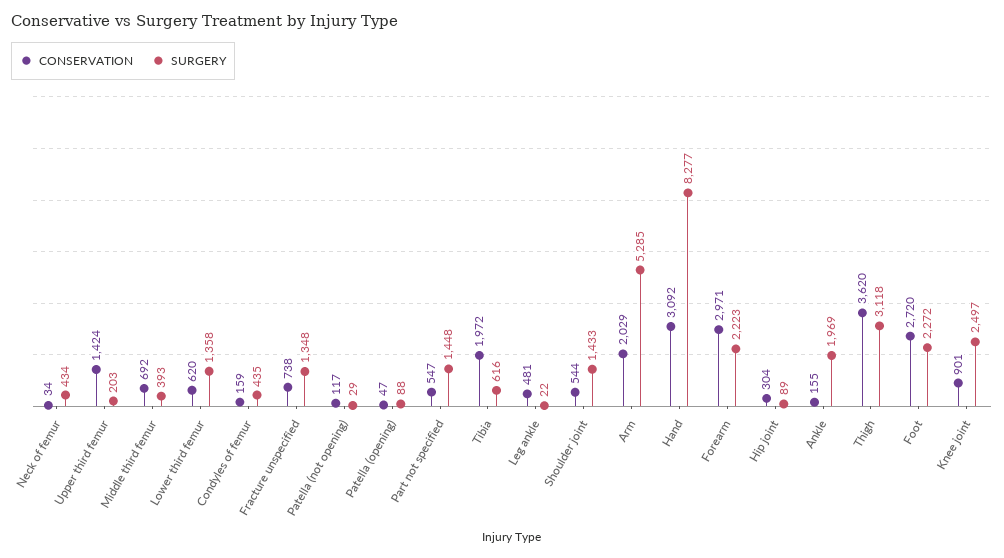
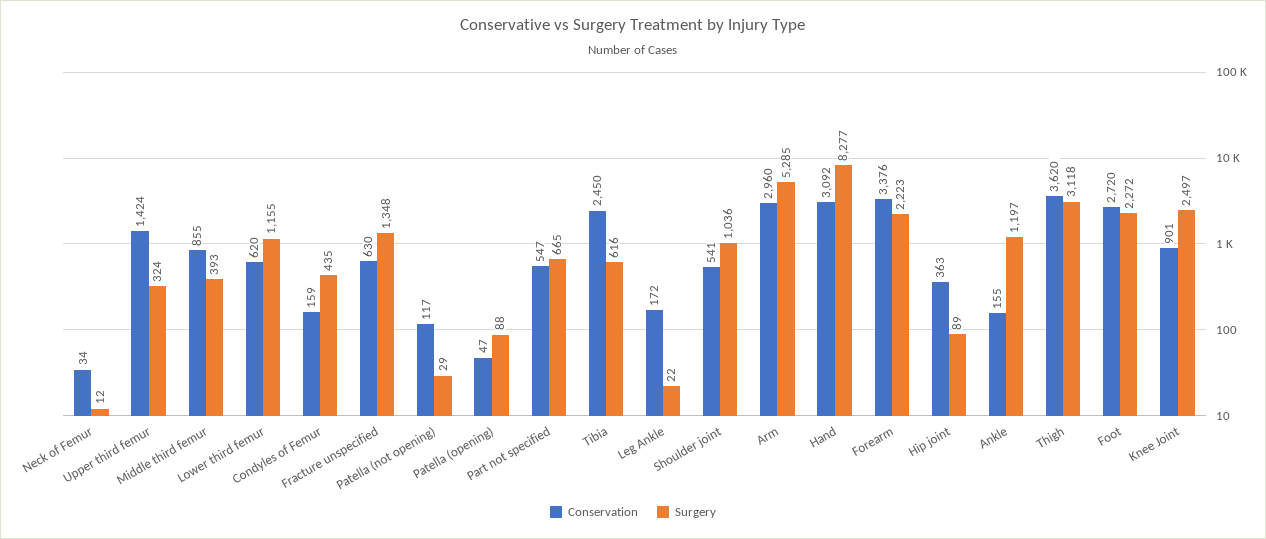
  {
    "CONSERVATION": {
      "Neck of femur": 34,
      "Upper third femur": 1424,
-     "Middle third femur": 692,
+     "Middle third femur": 855,
      "Lower third femur": 620,
      "Condyles of femur": 159,
-     "Fracture unspecified": 738,
+     "Fracture unspecified": 630,
      "Patella (not opening)": 117,
      "Patella (opening)": 47,
      "Part not specified": 547,
-     "Tibia": 1972,
+     "Tibia": 2450,
-     "Leg ankle": 481,
+     "Leg ankle": 172,
-     "Shoulder joint": 544,
+     "Shoulder joint": 541,
-     "Arm": 2029,
+     "Arm": 2960,
      "Hand": 3092,
-     "Forearm": 2971,
+     "Forearm": 3376,
-     "Hip joint": 304,
+     "Hip joint": 363,
      "Ankle": 155,
      "Thigh": 3620,
      "Foot": 2720,
      "Knee joint": 901
    },
    "SURGERY": {
-     "Neck of femur": 434,
+     "Neck of femur": 12,
-     "Upper third femur": 203,
+     "Upper third femur": 324,
      "Middle third femur": 393,
-     "Lower third femur": 1358,
+     "Lower third femur": 1155,
      "Condyles of femur": 435,
      "Fracture unspecified": 1348,
      "Patella (not opening)": 29,
      "Patella (opening)": 88,
-     "Part not specified": 1448,
+     "Part not specified": 665,
      "Tibia": 616,
      "Leg ankle": 22,
-     "Shoulder joint": 1433,
+     "Shoulder joint": 1036,
      "Arm": 5285,
      "Hand": 8277,
      "Forearm": 2223,
      "Hip joint": 89,
-     "Ankle": 1969,
+     "Ankle": 1197,
      "Thigh": 3118,
      "Foot": 2272,
      "Knee joint": 2497
    }
  }

